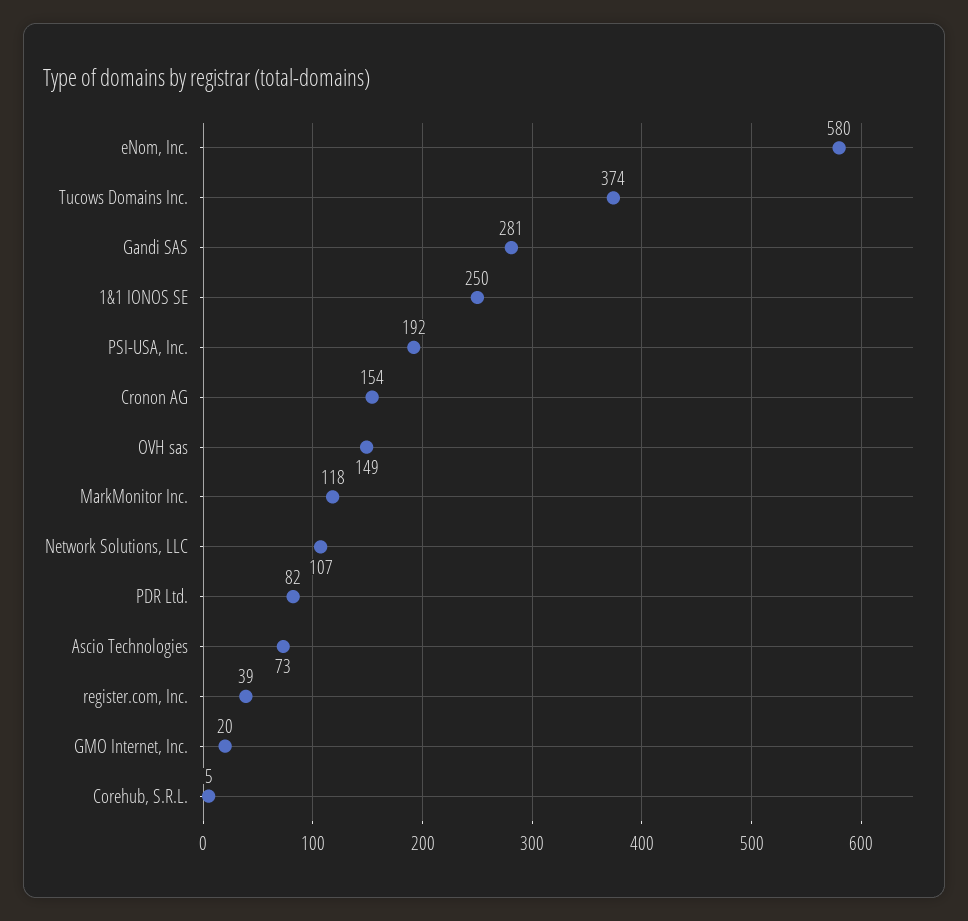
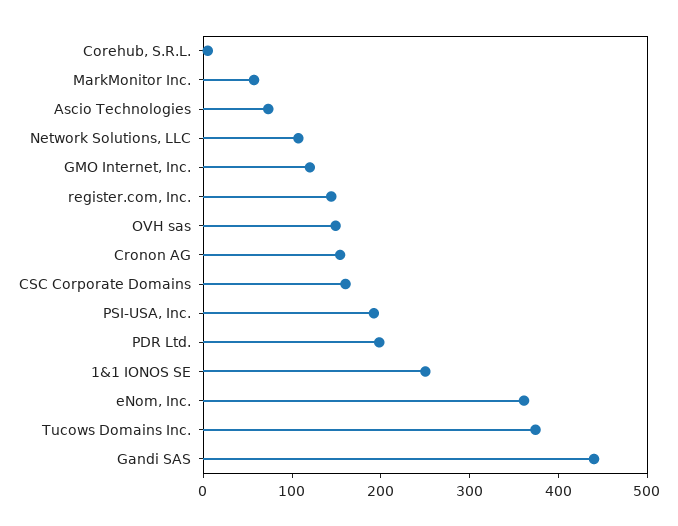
  {
-   "eNom, Inc.": 580,
+   "eNom, Inc.": 360,
    "Tucows Domains Inc.": 374,
-   "Gandi SAS": 281,
+   "Gandi SAS": 440,
    "1&1 IONOS SE": 250,
    "PSI-USA, Inc.": 192,
    "Cronon AG": 154,
    "OVH sas": 149,
-   "MarkMonitor Inc.": 118,
+   "MarkMonitor Inc.": 60,
    "Network Solutions, LLC": 107,
-   "PDR Ltd.": 82,
+   "PDR Ltd.": 200,
    "Ascio Technologies": 73,
-   "register.com, Inc.": 39,
+   "register.com, Inc.": 140,
-   "GMO Internet, Inc.": 20,
+   "GMO Internet, Inc.": 120,
-   "Corehub, S.R.L.": 5
+   "Corehub, S.R.L.": 5,
+   "CSC Corporate Domains": 160
  }

